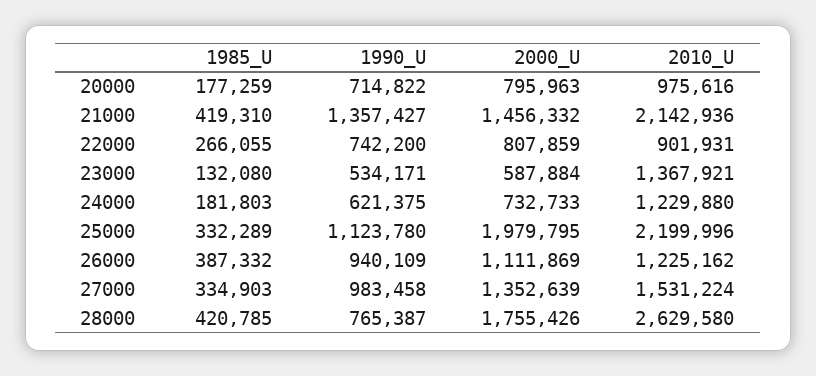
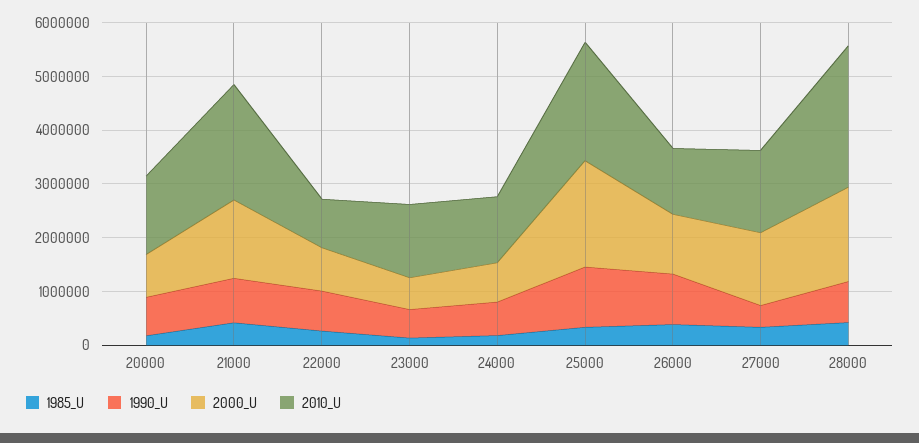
  {
    "1985_U": {
      "20000": 177259,
      "21000": 419310,
      "22000": 266055,
      "23000": 132080,
      "24000": 181803,
      "25000": 332289,
      "26000": 387332,
      "27000": 334903,
      "28000": 420785
    },
    "1990_U": {
      "20000": 714822,
-     "21000": 1357427,
+     "21000": 800000,
      "22000": 742200,
      "23000": 534171,
      "24000": 621375,
      "25000": 1123780,
      "26000": 940109,
-     "27000": 983458,
+     "27000": 400000,
      "28000": 765387
    },
    "2000_U": {
      "20000": 795963,
      "21000": 1456332,
      "22000": 807859,
      "23000": 587884,
      "24000": 732733,
      "25000": 1979795,
      "26000": 1111869,
      "27000": 1352639,
      "28000": 1755426
    },
    "2010_U": {
-     "20000": 975616,
+     "20000": 1400000,
      "21000": 2142936,
      "22000": 901931,
      "23000": 1367921,
      "24000": 1229880,
      "25000": 2199996,
      "26000": 1225162,
      "27000": 1531224,
      "28000": 2629580
    }
  }

